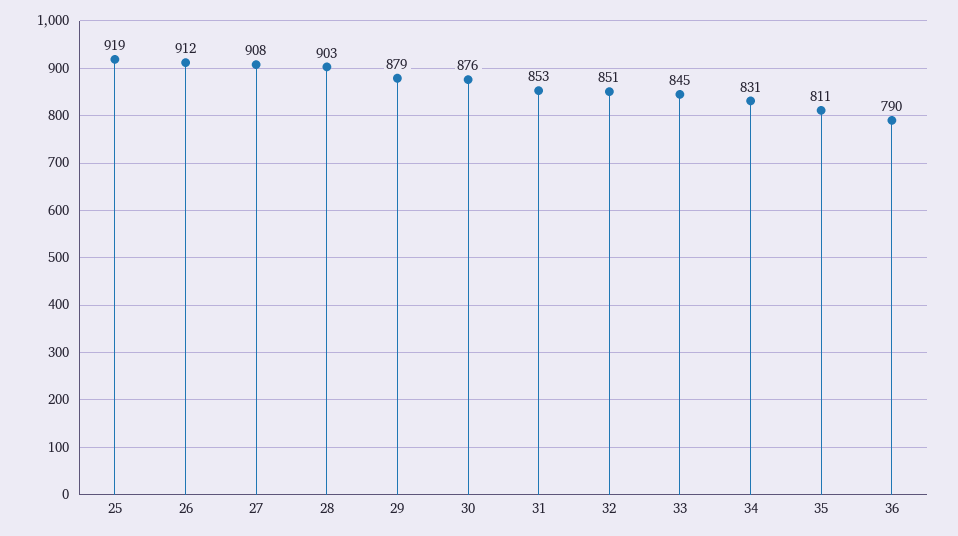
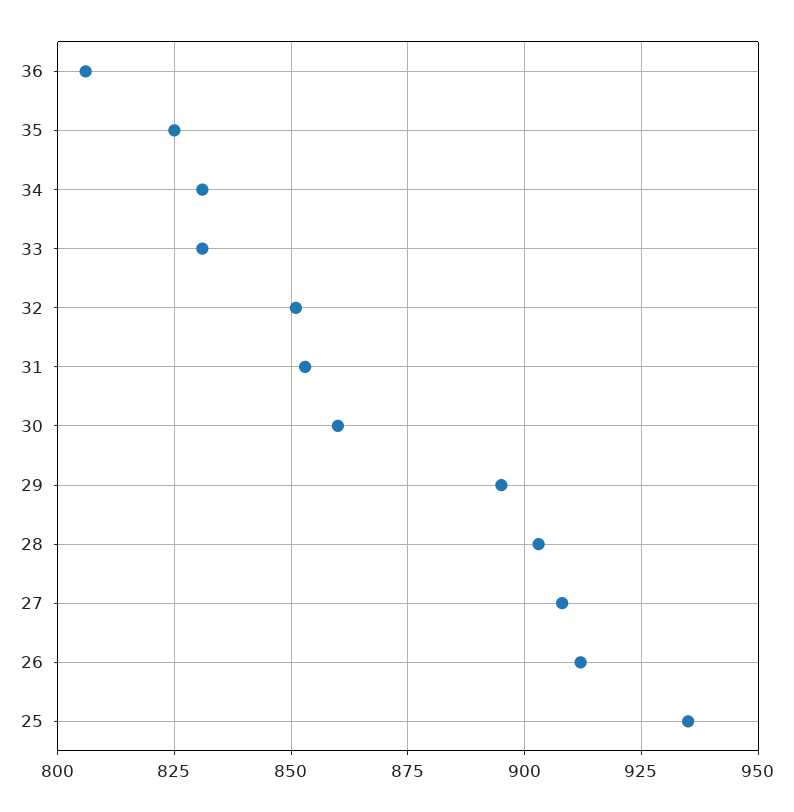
  {
-   "25": 919,
+   "25": 935,
    "26": 912,
    "27": 908,
    "28": 903,
-   "29": 879,
+   "29": 895,
-   "30": 876,
+   "30": 860,
    "31": 853,
    "32": 851,
-   "33": 845,
+   "33": 830,
    "34": 831,
-   "35": 811,
+   "35": 825,
-   "36": 790
+   "36": 805
  }

